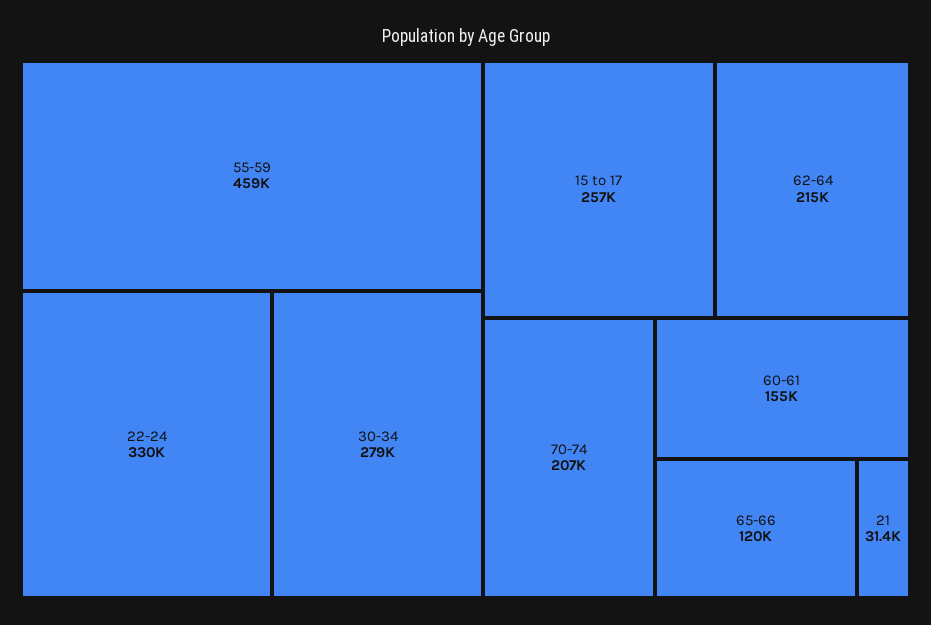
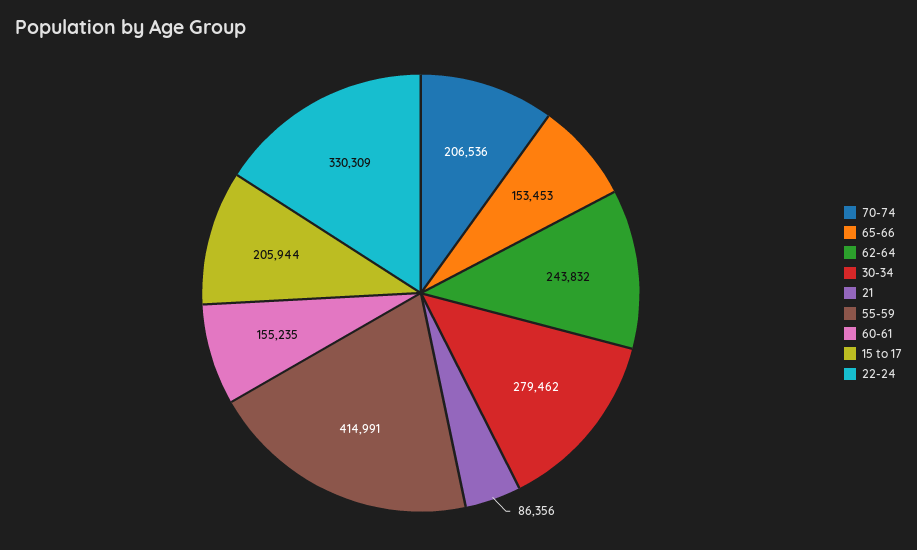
  {
-   "55-59": 459000,
+   "55-59": 414991,
    "22-24": 330309,
    "30-34": 279462,
-   "15 to 17": 257000,
+   "15 to 17": 205944,
-   "62-64": 215000,
+   "62-64": 243832,
    "70-74": 206536,
    "60-61": 155235,
-   "65-66": 120000,
+   "65-66": 153453,
-   "21": 31400
+   "21": 86356
  }

